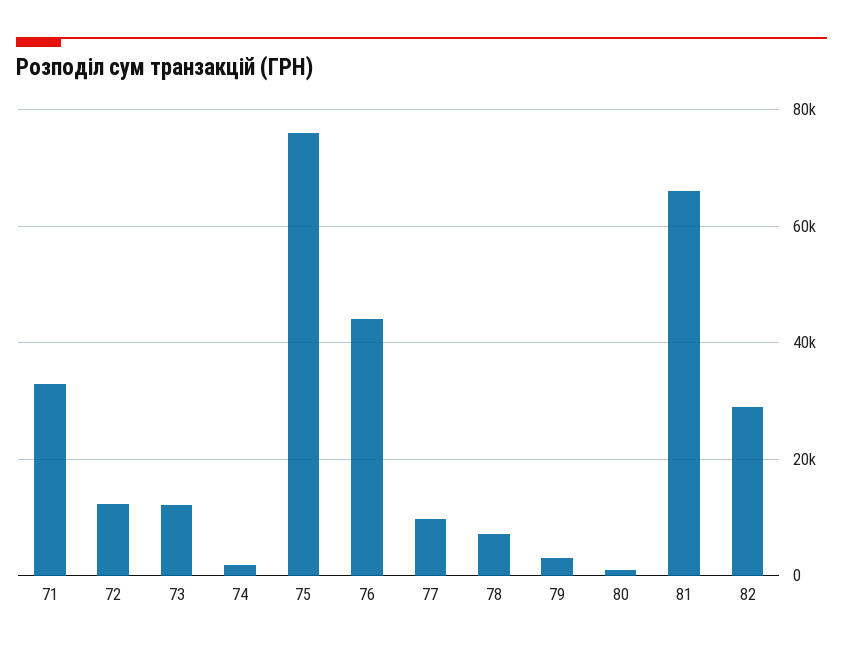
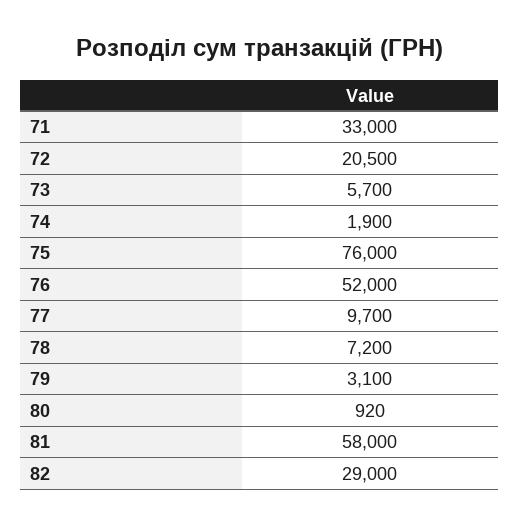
  {
    "71": 33000,
-   "72": 12000,
+   "72": 20500,
-   "73": 12000,
+   "73": 5700,
    "74": 1900,
    "75": 76000,
-   "76": 44000,
+   "76": 52000,
    "77": 9700,
    "78": 7200,
    "79": 3100,
    "80": 920,
-   "81": 66000,
+   "81": 58000,
    "82": 29000
  }

